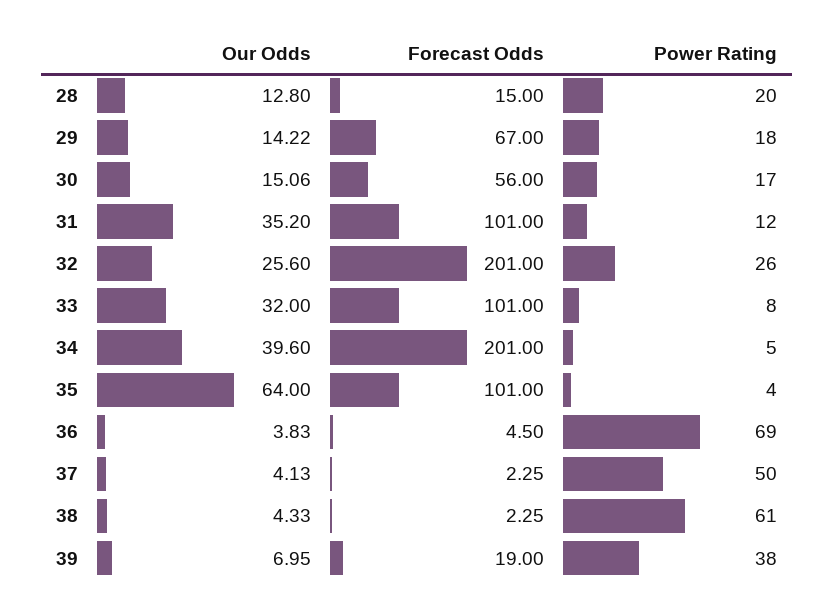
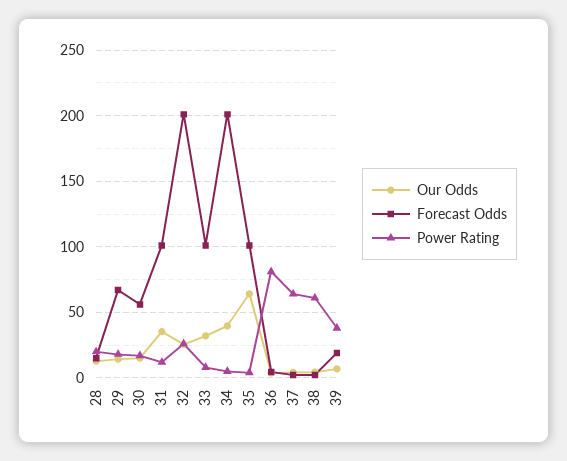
  {
    "Our Odds": {
      "28": 12.8,
      "29": 14.22,
      "30": 15.06,
      "31": 35.2,
      "32": 25.6,
      "33": 32,
      "34": 39.6,
      "35": 64,
      "36": 3.83,
      "37": 4.13,
      "38": 4.33,
      "39": 6.95
    },
    "Forecast Odds": {
      "28": 15,
      "29": 67,
      "30": 56,
      "31": 101,
      "32": 201,
      "33": 101,
      "34": 201,
      "35": 101,
      "36": 4.5,
      "37": 2.25,
      "38": 2.25,
      "39": 19
    },
    "Power Rating": {
      "28": 20,
      "29": 18,
      "30": 17,
      "31": 12,
      "32": 26,
      "33": 8,
      "34": 5,
      "35": 4,
-     "36": 69,
+     "36": 80,
-     "37": 50,
+     "37": 65,
      "38": 61,
      "39": 38
    }
  }

